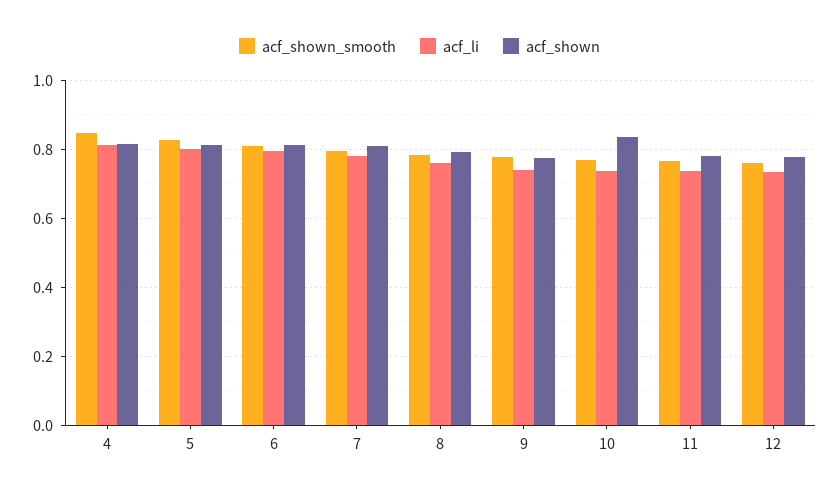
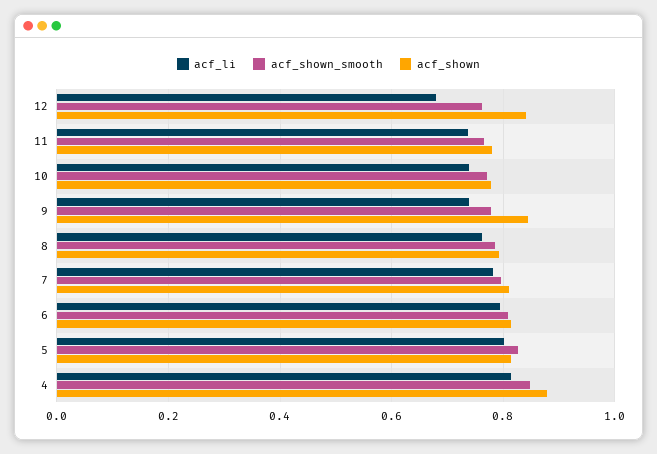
  {
    "acf_shown_smooth": {
      "4": 0.84,
      "5": 0.82,
      "6": 0.8,
      "7": 0.8,
      "8": 0.78,
      "9": 0.78,
      "10": 0.78,
      "11": 0.76,
      "12": 0.76
    },
    "acf_li": {
      "4": 0.82,
      "5": 0.8,
      "6": 0.8,
      "7": 0.78,
      "8": 0.76,
      "9": 0.74,
      "10": 0.74,
      "11": 0.74,
-     "12": 0.74
+     "12": 0.68
    },
    "acf_shown": {
-     "4": 0.82,
+     "4": 0.88,
      "5": 0.82,
      "6": 0.82,
      "7": 0.82,
      "8": 0.8,
-     "9": 0.78,
+     "9": 0.84,
-     "10": 0.84,
+     "10": 0.78,
      "11": 0.78,
-     "12": 0.78
+     "12": 0.84
    }
  }

